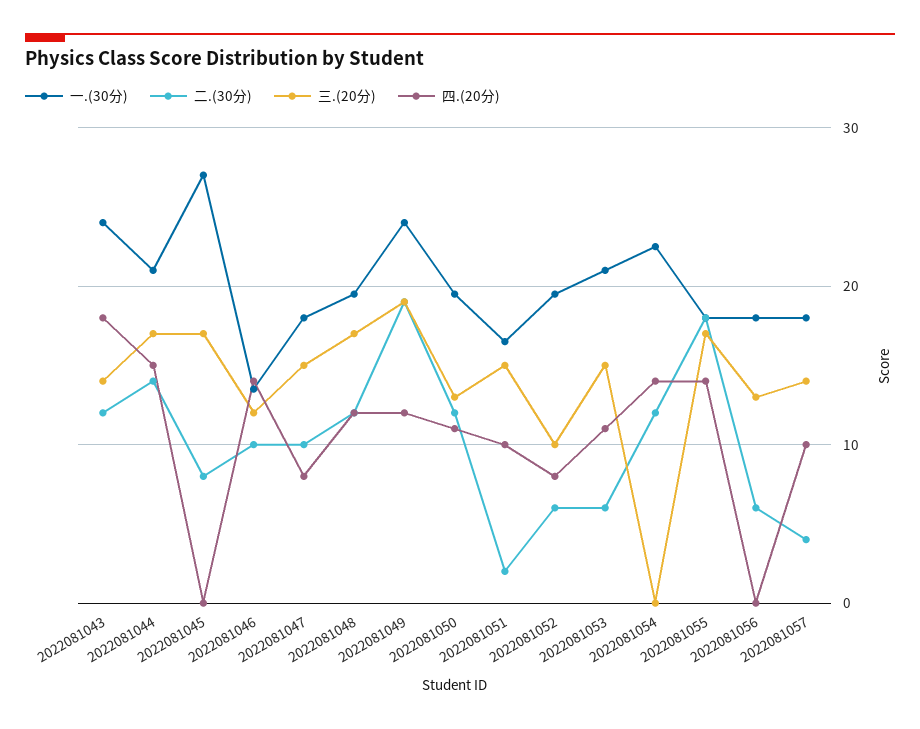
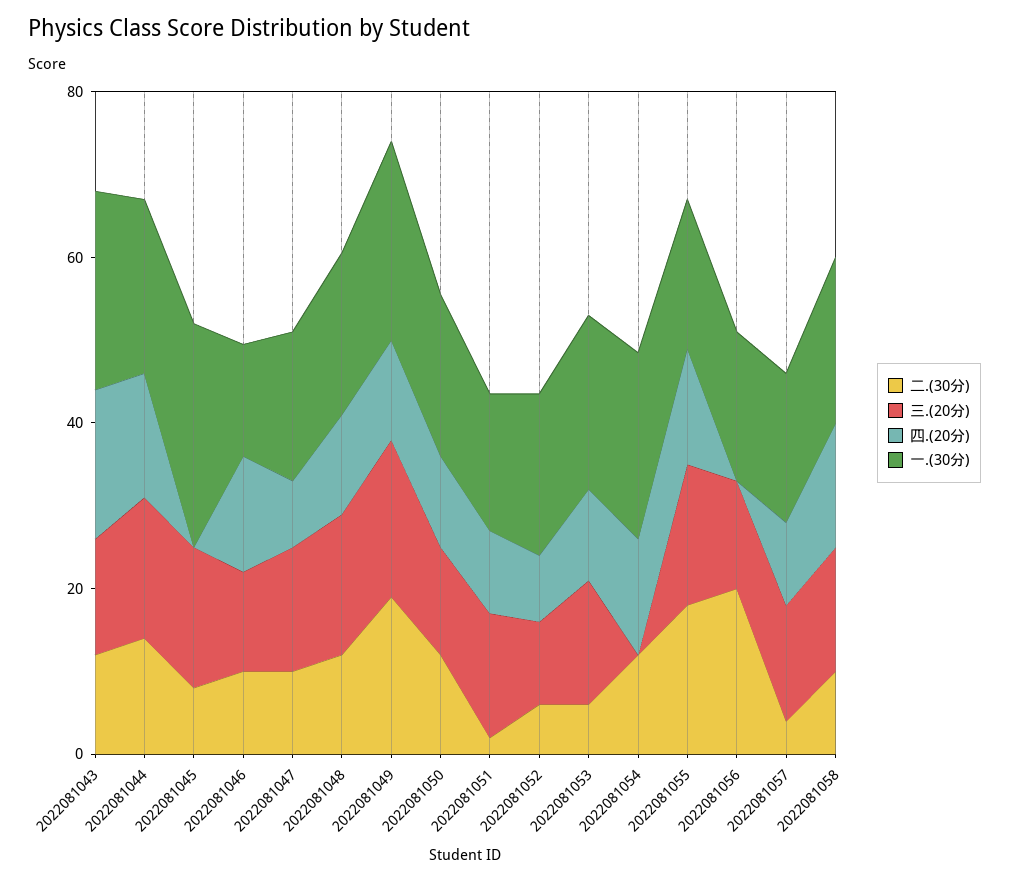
  {
    "一.(30分)": {
      "2022081043": 24,
      "2022081044": 21,
      "2022081045": 27,
      "2022081046": 14,
      "2022081047": 18,
      "2022081048": 20,
      "2022081049": 24,
      "2022081050": 20,
      "2022081051": 17,
      "2022081052": 20,
      "2022081053": 21,
      "2022081054": 23,
      "2022081055": 18,
      "2022081056": 18,
-     "2022081057": 18
+     "2022081057": 18,
+     "2022081058": 20
    },
    "二.(30分)": {
      "2022081043": 12,
      "2022081044": 14,
      "2022081045": 8,
      "2022081046": 10,
      "2022081047": 10,
      "2022081048": 12,
      "2022081049": 19,
      "2022081050": 12,
      "2022081051": 2,
      "2022081052": 6,
      "2022081053": 6,
      "2022081054": 12,
      "2022081055": 18,
-     "2022081056": 6,
+     "2022081056": 20,
-     "2022081057": 4
+     "2022081057": 4,
+     "2022081058": 10
    },
    "三.(20分)": {
      "2022081043": 14,
      "2022081044": 17,
      "2022081045": 17,
      "2022081046": 12,
      "2022081047": 15,
      "2022081048": 17,
      "2022081049": 19,
      "2022081050": 13,
      "2022081051": 15,
      "2022081052": 10,
      "2022081053": 15,
      "2022081054": 0,
      "2022081055": 17,
      "2022081056": 13,
-     "2022081057": 14
+     "2022081057": 14,
+     "2022081058": 15
    },
    "四.(20分)": {
      "2022081043": 18,
      "2022081044": 15,
      "2022081045": 0,
      "2022081046": 14,
      "2022081047": 8,
      "2022081048": 12,
      "2022081049": 12,
      "2022081050": 11,
      "2022081051": 10,
      "2022081052": 8,
      "2022081053": 11,
      "2022081054": 14,
      "2022081055": 14,
      "2022081056": 0,
-     "2022081057": 10
+     "2022081057": 10,
+     "2022081058": 15
    }
  }

